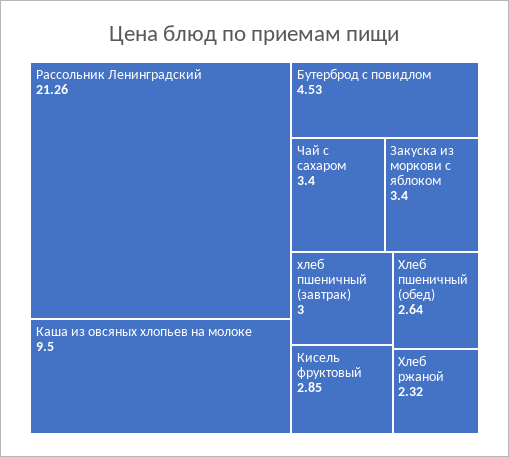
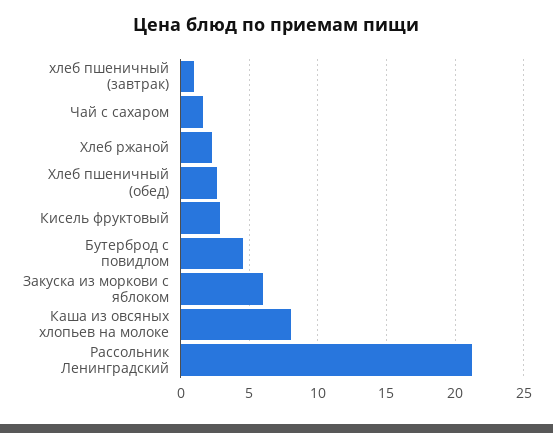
  {
    "Рассольник Ленинградский": 21.26,
-   "Каша из овсяных хлопьев на молоке": 9.5,
+   "Каша из овсяных хлопьев на молоке": 8,
    "Бутерброд с повидлом": 4.53,
-   "Чай с сахаром": 3.4,
+   "Чай с сахаром": 1.5,
-   "Закуска из моркови с яблоком": 3.4,
+   "Закуска из моркови с яблоком": 6,
-   "хлеб пшеничный (завтрак)": 3,
+   "хлеб пшеничный (завтрак)": 1,
    "Кисель фруктовый": 2.85,
    "Хлеб пшеничный (обед)": 2.64,
    "Хлеб ржаной": 2.32
  }

